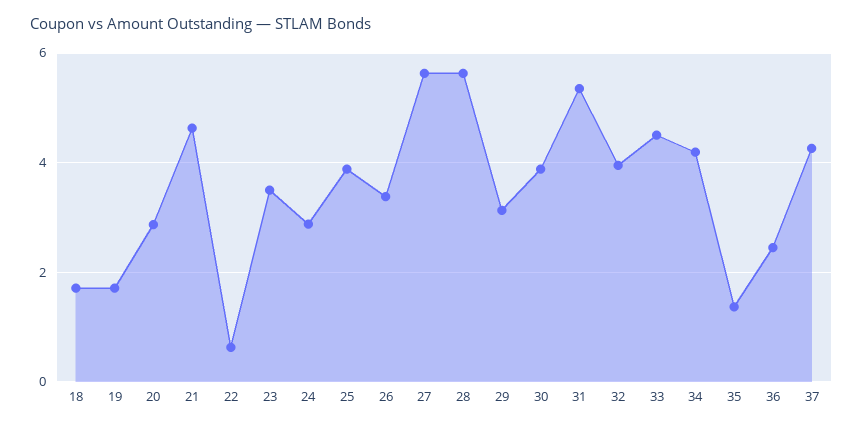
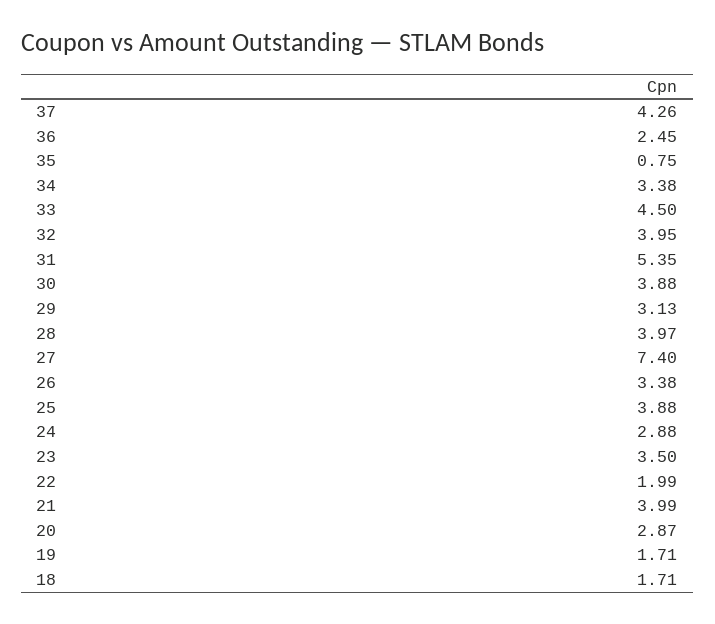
  {
    "18": 1.71,
    "19": 1.71,
    "20": 2.87,
-   "21": 4.6,
+   "21": 3.99,
-   "22": 0.6,
+   "22": 1.99,
    "23": 3.5,
    "24": 2.88,
    "25": 3.88,
    "26": 3.38,
-   "27": 5.6,
+   "27": 7.4,
-   "28": 5.6,
+   "28": 3.97,
    "29": 3.13,
    "30": 3.88,
    "31": 5.35,
    "32": 3.95,
    "33": 4.5,
-   "34": 4.2,
+   "34": 3.38,
-   "35": 1.4,
+   "35": 0.75,
    "36": 2.45,
    "37": 4.26
  }

